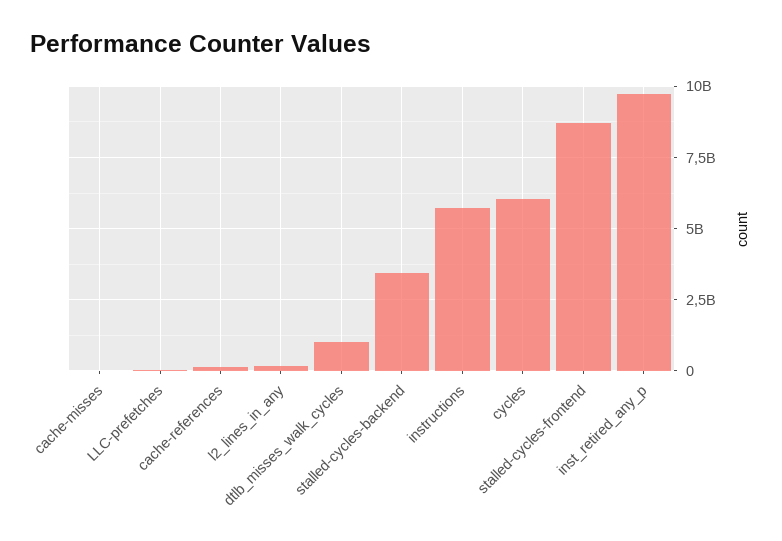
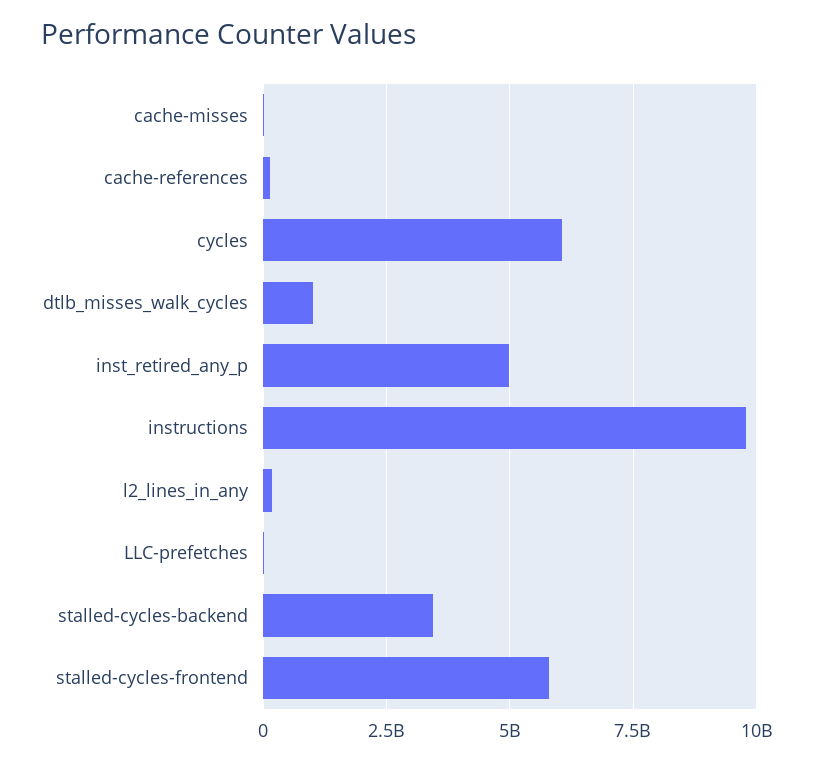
  {
    "cache-misses": 0,
    "LLC-prefetches": 0,
    "cache-references": 250000000,
    "l2_lines_in_any": 250000000,
    "dtlb_misses_walk_cycles": 1000000000,
    "stalled-cycles-backend": 3500000000,
-   "instructions": 5750000000,
+   "instructions": 9750000000,
    "cycles": 6000000000,
-   "stalled-cycles-frontend": 8750000000,
+   "stalled-cycles-frontend": 5750000000,
-   "inst_retired_any_p": 9750000000
+   "inst_retired_any_p": 5000000000
  }

